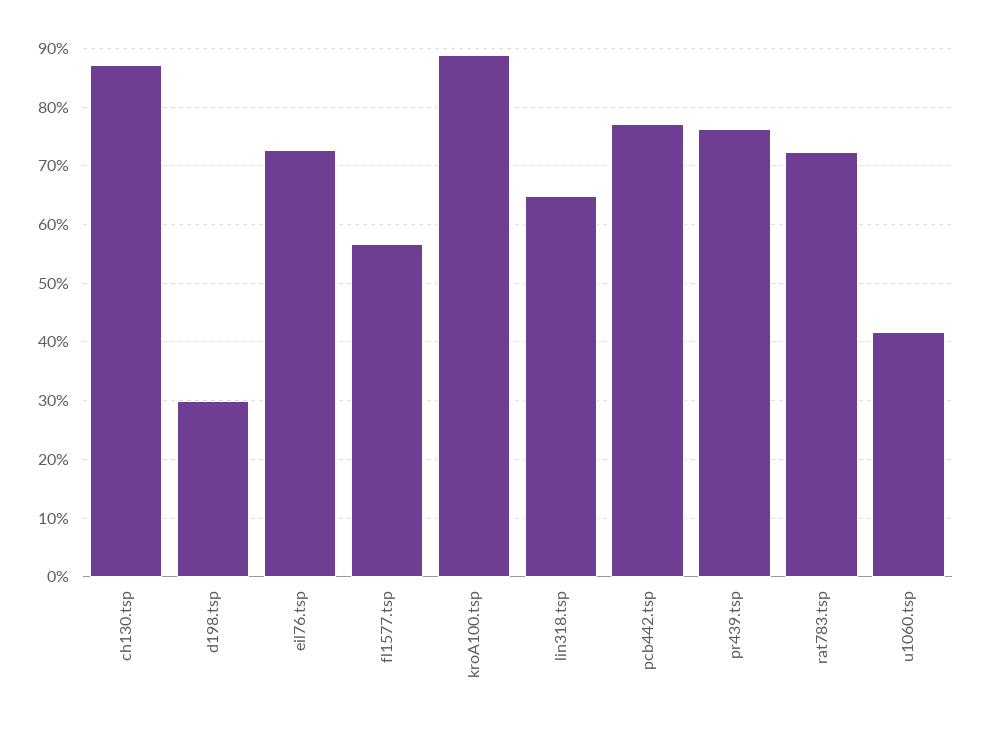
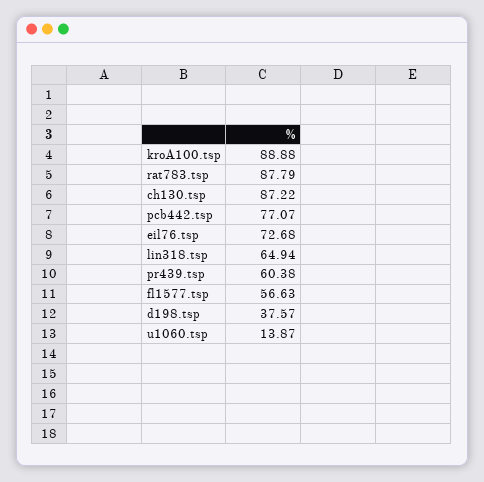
  {
    "ch130.tsp": 87.22,
-   "d198.tsp": 30,
+   "d198.tsp": 37.57,
    "eil76.tsp": 72.68,
    "fl1577.tsp": 56.63,
    "kroA100.tsp": 88.88,
    "lin318.tsp": 64.94,
    "pcb442.tsp": 77.07,
-   "pr439.tsp": 76,
+   "pr439.tsp": 60.38,
-   "rat783.tsp": 72,
+   "rat783.tsp": 87.79,
-   "u1060.tsp": 42
+   "u1060.tsp": 13.87
  }

